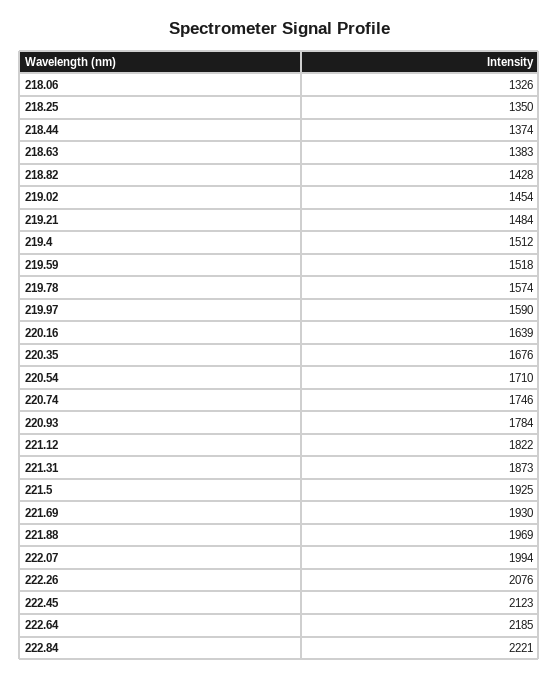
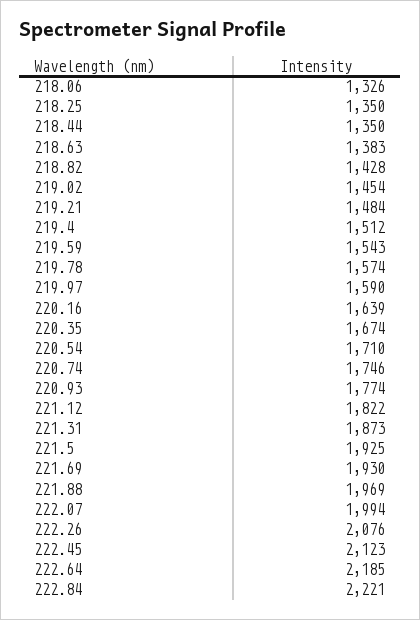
  {
    "218.06": 1326,
    "218.25": 1350,
-   "218.44": 1374,
+   "218.44": 1350,
    "218.63": 1383,
    "218.82": 1428,
    "219.02": 1454,
    "219.21": 1484,
    "219.4": 1512,
-   "219.59": 1518,
+   "219.59": 1543,
    "219.78": 1574,
    "219.97": 1590,
    "220.16": 1639,
-   "220.35": 1676,
+   "220.35": 1674,
    "220.54": 1710,
    "220.74": 1746,
-   "220.93": 1784,
+   "220.93": 1774,
    "221.12": 1822,
    "221.31": 1873,
    "221.5": 1925,
    "221.69": 1930,
    "221.88": 1969,
    "222.07": 1994,
    "222.26": 2076,
    "222.45": 2123,
    "222.64": 2185,
    "222.84": 2221
  }

